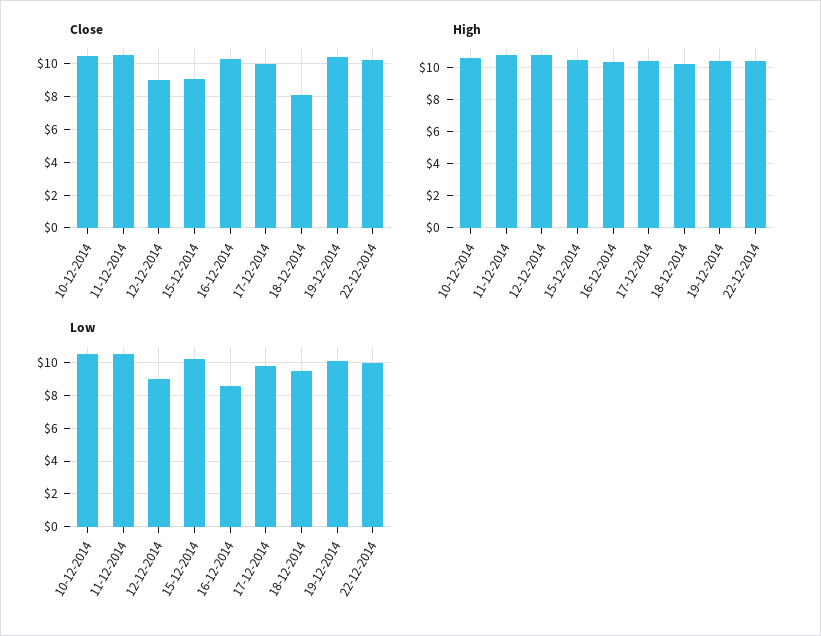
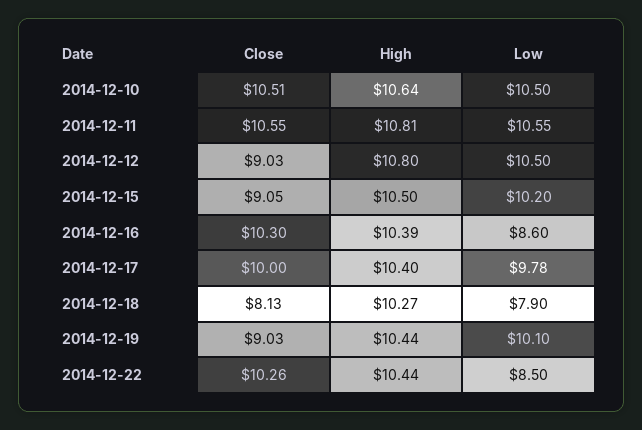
  {
    "Close": {
      "10-12-2014": 10.51,
      "11-12-2014": 10.55,
      "12-12-2014": 9.03,
      "15-12-2014": 9.05,
      "16-12-2014": 10.3,
      "17-12-2014": 10,
      "18-12-2014": 8.13,
-     "19-12-2014": 10.5,
+     "19-12-2014": 9.03,
      "22-12-2014": 10.26
    },
    "High": {
      "10-12-2014": 10.64,
      "11-12-2014": 10.81,
      "12-12-2014": 10.8,
      "15-12-2014": 10.5,
      "16-12-2014": 10.39,
      "17-12-2014": 10.4,
      "18-12-2014": 10.27,
      "19-12-2014": 10.44,
      "22-12-2014": 10.44
    },
    "Low": {
      "10-12-2014": 10.5,
      "11-12-2014": 10.55,
-     "12-12-2014": 9,
+     "12-12-2014": 10.5,
      "15-12-2014": 10.2,
      "16-12-2014": 8.6,
      "17-12-2014": 9.78,
-     "18-12-2014": 9.5,
+     "18-12-2014": 7.9,
      "19-12-2014": 10.1,
-     "22-12-2014": 10
+     "22-12-2014": 8.5
    }
  }

